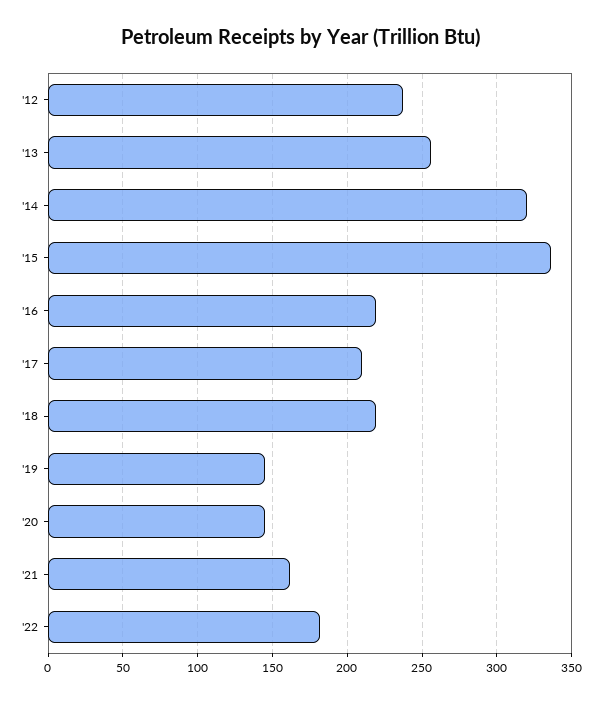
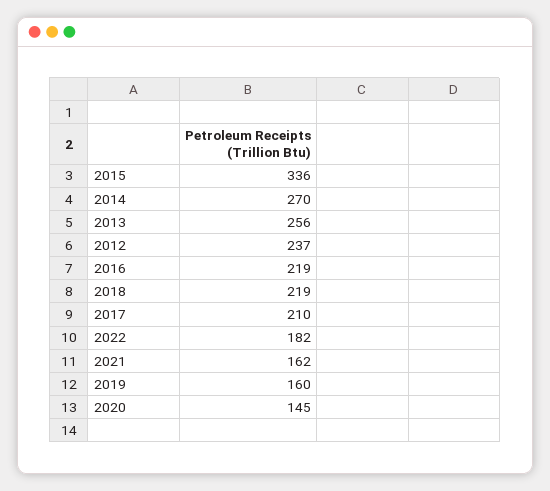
  {
    "'12": 237,
    "'13": 256,
-   "'14": 320,
+   "'14": 270,
    "'15": 336,
    "'16": 219,
    "'17": 210,
    "'18": 219,
-   "'19": 145,
+   "'19": 160,
    "'20": 145,
    "'21": 162,
    "'22": 182
  }

